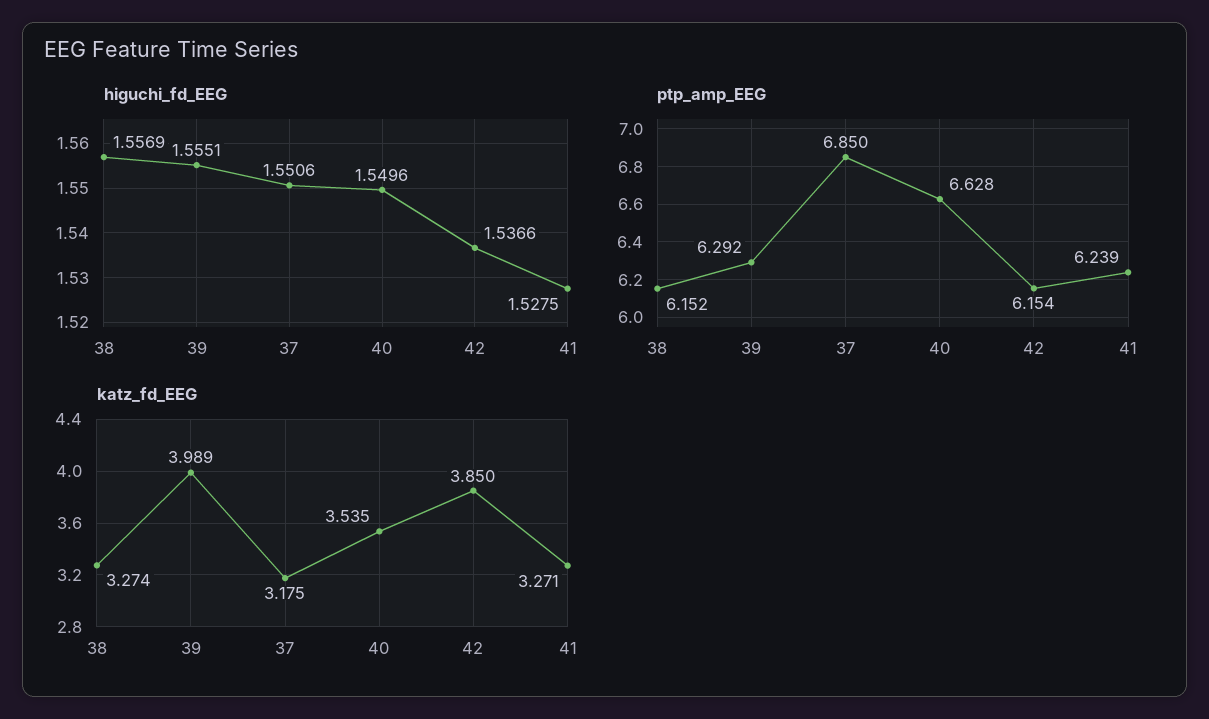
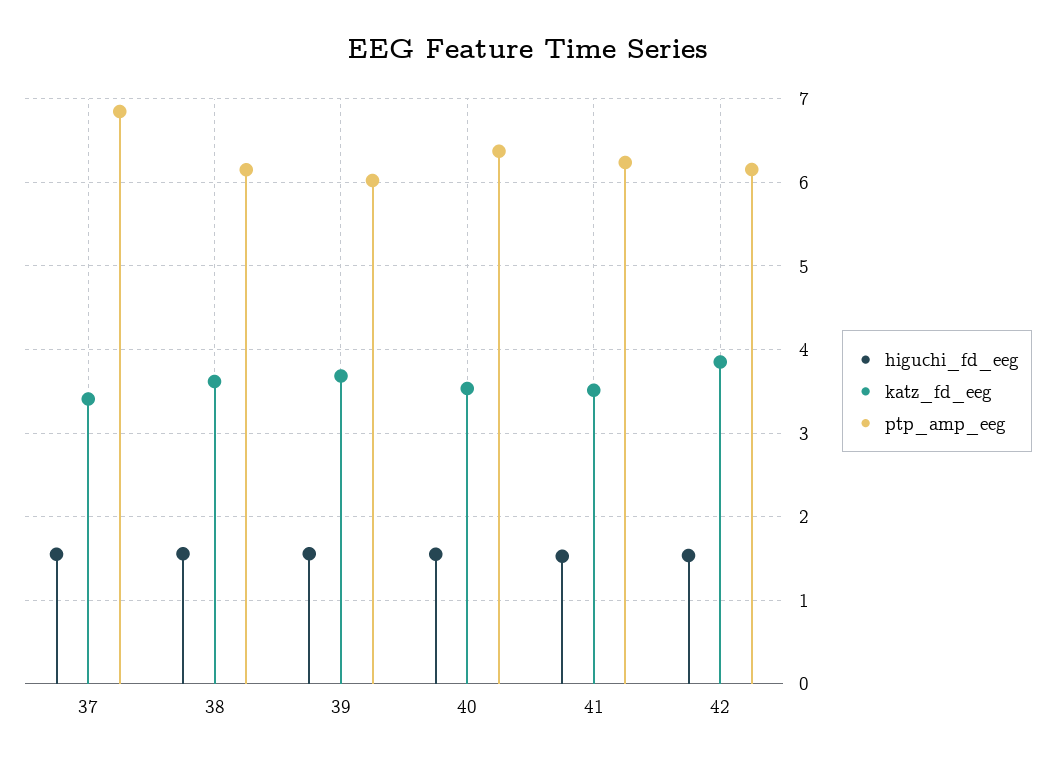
  {
    "higuchi_fd_EEG": {
      "38": 1.5569,
      "39": 1.5551,
      "37": 1.5506,
      "40": 1.5496,
      "42": 1.5366,
      "41": 1.5275
    },
    "ptp_amp_EEG": {
      "38": 6.152,
-     "39": 6.292,
+     "39": 6,
      "37": 6.85,
-     "40": 6.628,
+     "40": 6.4,
      "42": 6.154,
      "41": 6.239
    },
    "katz_fd_EEG": {
-     "38": 3.274,
+     "38": 3.6,
-     "39": 3.989,
+     "39": 3.7,
-     "37": 3.175,
+     "37": 3.4,
      "40": 3.535,
      "42": 3.85,
-     "41": 3.271
+     "41": 3.5
    }
  }

